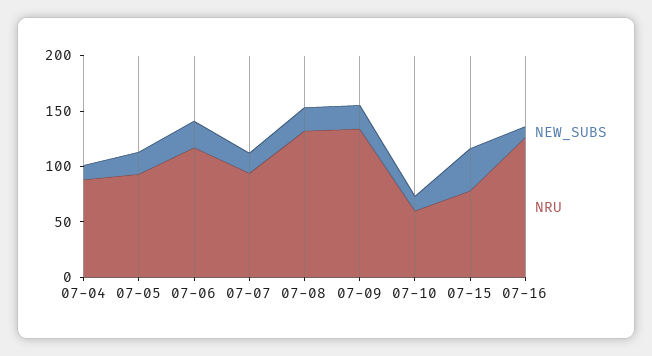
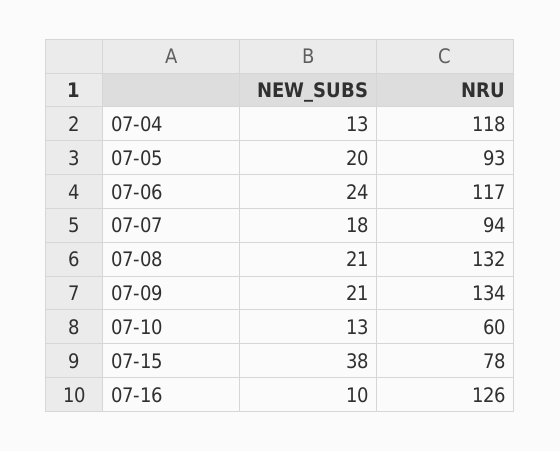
  {
    "NEW_SUBS": {
      "07-04": 13,
      "07-05": 20,
      "07-06": 24,
      "07-07": 18,
      "07-08": 21,
      "07-09": 21,
      "07-10": 13,
      "07-15": 38,
      "07-16": 10
    },
    "NRU": {
-     "07-04": 90,
+     "07-04": 118,
      "07-05": 93,
      "07-06": 117,
      "07-07": 94,
      "07-08": 132,
      "07-09": 134,
      "07-10": 60,
      "07-15": 78,
      "07-16": 126
    }
  }

